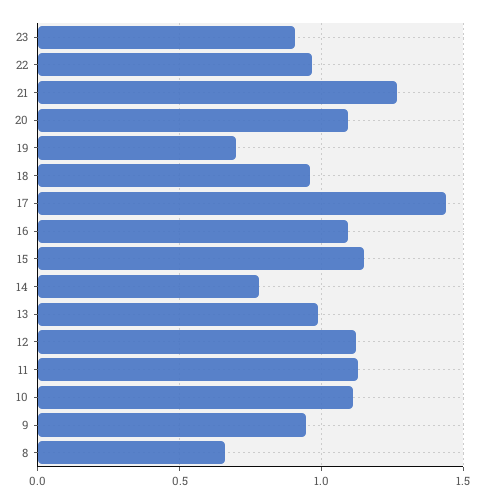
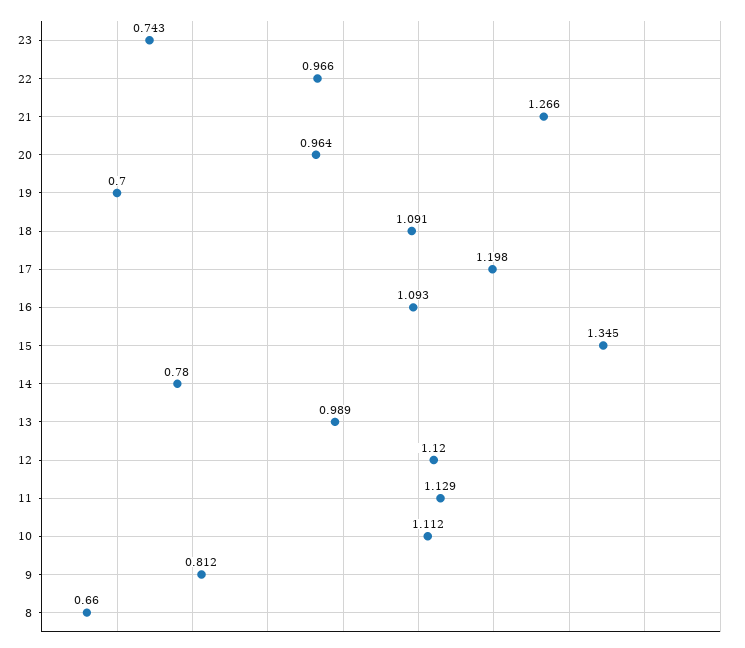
  {
-   "23": 0.9,
+   "23": 0.743,
    "22": 0.966,
    "21": 1.266,
-   "20": 1.1,
+   "20": 0.964,
    "19": 0.7,
-   "18": 0.95,
+   "18": 1.091,
-   "17": 1.45,
+   "17": 1.198,
    "16": 1.093,
-   "15": 1.15,
+   "15": 1.345,
    "14": 0.78,
    "13": 0.989,
    "12": 1.12,
    "11": 1.129,
    "10": 1.112,
-   "9": 0.95,
+   "9": 0.812,
    "8": 0.66
  }

